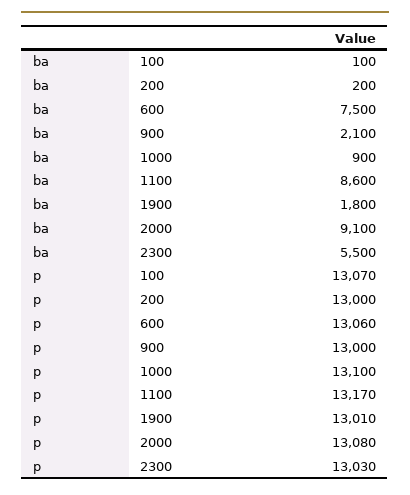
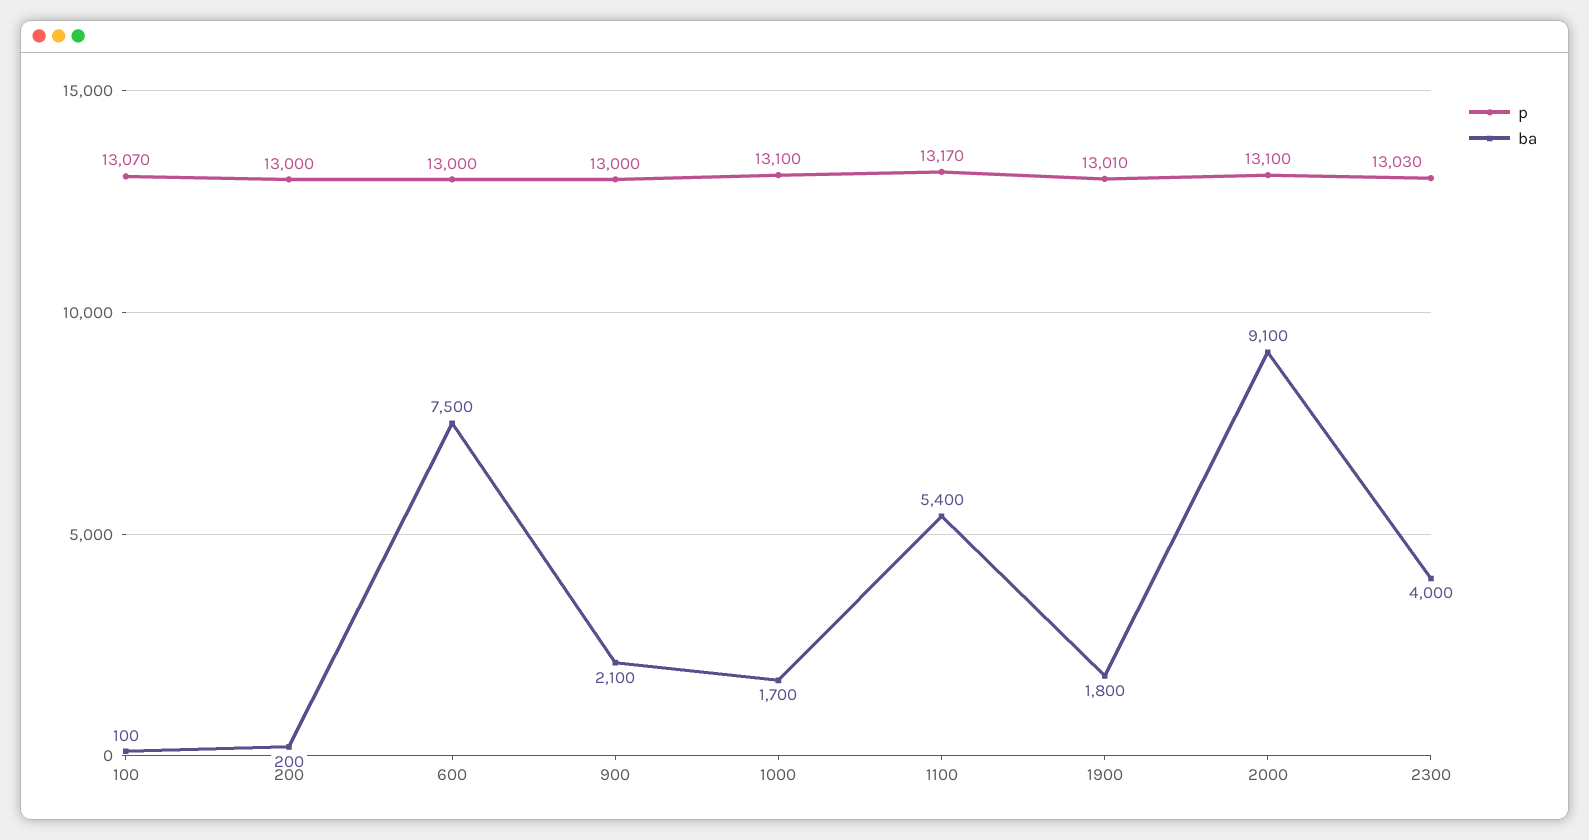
  {
    "ba": {
      "100": 100,
      "200": 200,
      "600": 7500,
      "900": 2100,
-     "1000": 900,
+     "1000": 1700,
-     "1100": 8600,
+     "1100": 5400,
      "1900": 1800,
      "2000": 9100,
-     "2300": 5500
+     "2300": 4000
    },
    "p": {
      "100": 13070,
      "200": 13000,
-     "600": 13060,
+     "600": 13000,
      "900": 13000,
      "1000": 13100,
      "1100": 13170,
      "1900": 13010,
-     "2000": 13080,
+     "2000": 13100,
      "2300": 13030
    }
  }

